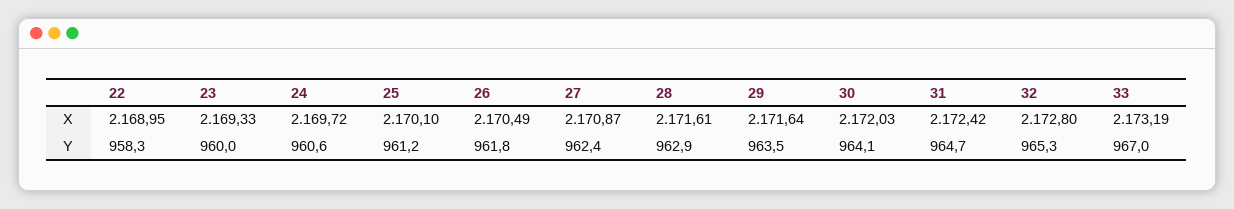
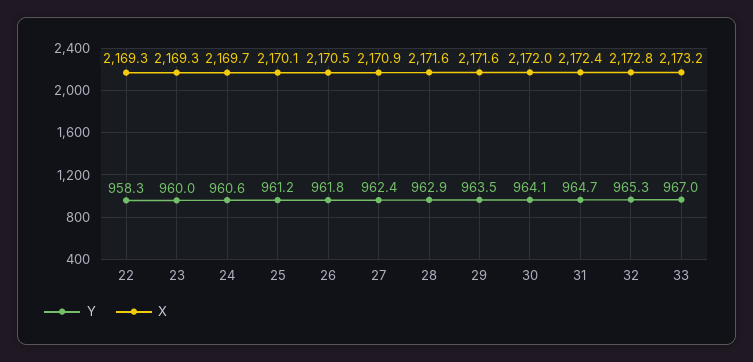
  {
    "X": {
-     "22": 2168.95,
+     "22": 2169.3,
      "23": 2169.33,
      "24": 2169.72,
      "25": 2170.1,
      "26": 2170.49,
      "27": 2170.87,
      "28": 2171.61,
      "29": 2171.64,
      "30": 2172.03,
      "31": 2172.42,
      "32": 2172.8,
      "33": 2173.19
    },
    "Y": {
      "22": 958.3,
      "23": 960,
      "24": 960.6,
      "25": 961.2,
      "26": 961.8,
      "27": 962.4,
      "28": 962.9,
      "29": 963.5,
      "30": 964.1,
      "31": 964.7,
      "32": 965.3,
      "33": 967
    }
  }

